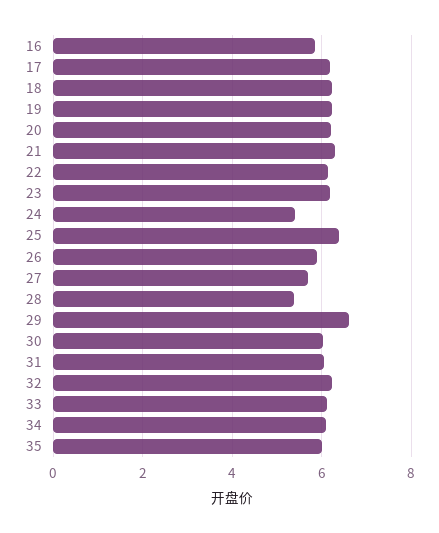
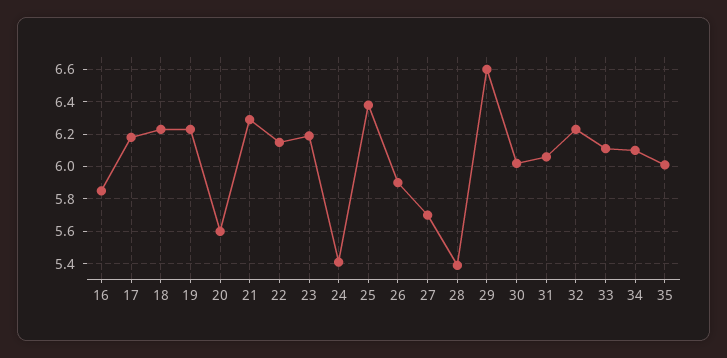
  {
    "16": 5.85,
    "17": 6.2,
    "18": 6.25,
    "19": 6.25,
-   "20": 6.2,
+   "20": 5.6,
    "21": 6.3,
    "22": 6.15,
    "23": 6.2,
    "24": 5.4,
    "25": 6.4,
    "26": 5.9,
    "27": 5.7,
    "28": 5.4,
    "29": 6.6,
    "30": 6,
    "31": 6.05,
    "32": 6.25,
    "33": 6.1,
    "34": 6.1,
    "35": 6
  }

